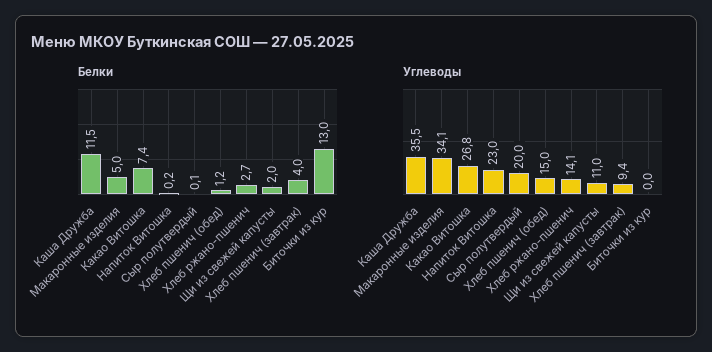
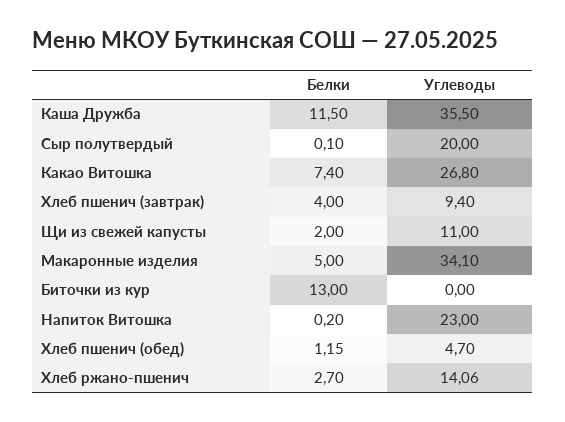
  {
    "Белки": {
      "Каша Дружба": 11.5,
      "Макаронные изделия": 5,
      "Какао Витошка": 7.4,
      "Напиток Витошка": 0.2,
      "Сыр полутвердый": 0.1,
      "Хлеб пшенич (обед)": 1.15,
      "Хлеб ржано-пшенич": 2.7,
      "Щи из свежей капусты": 2,
      "Хлеб пшенич (завтрак)": 4,
      "Биточки из кур": 13
    },
    "Углеводы": {
      "Каша Дружба": 35.5,
      "Макаронные изделия": 34.1,
      "Какао Витошка": 26.8,
      "Напиток Витошка": 23,
      "Сыр полутвердый": 20,
-     "Хлеб пшенич (обед)": 15,
+     "Хлеб пшенич (обед)": 4.7,
      "Хлеб ржано-пшенич": 14.06,
      "Щи из свежей капусты": 11,
      "Хлеб пшенич (завтрак)": 9.4,
      "Биточки из кур": 0
    }
  }

